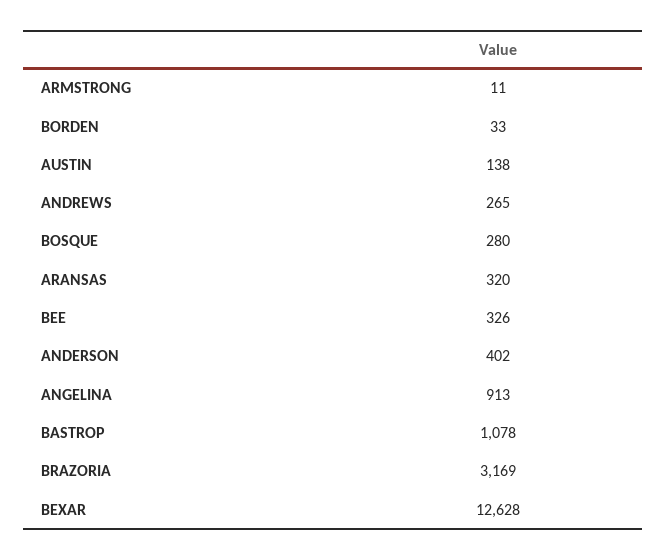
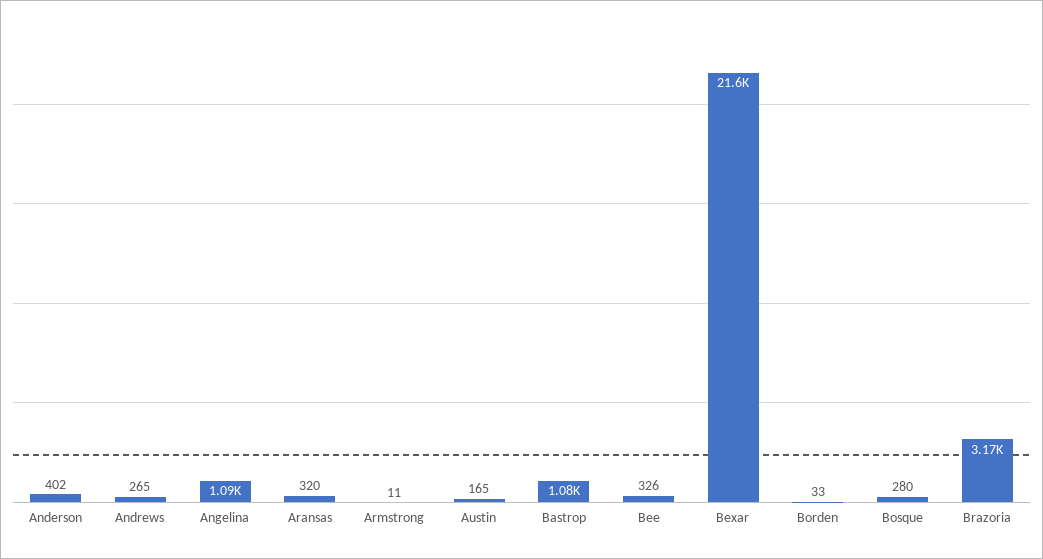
  {
    "ARMSTRONG": 11,
    "BORDEN": 33,
-   "AUSTIN": 138,
+   "AUSTIN": 165,
    "ANDREWS": 265,
    "BOSQUE": 280,
    "ARANSAS": 320,
    "BEE": 326,
    "ANDERSON": 402,
-   "ANGELINA": 913,
+   "ANGELINA": 1090,
    "BASTROP": 1078,
    "BRAZORIA": 3169,
-   "BEXAR": 12628
+   "BEXAR": 21600
  }

